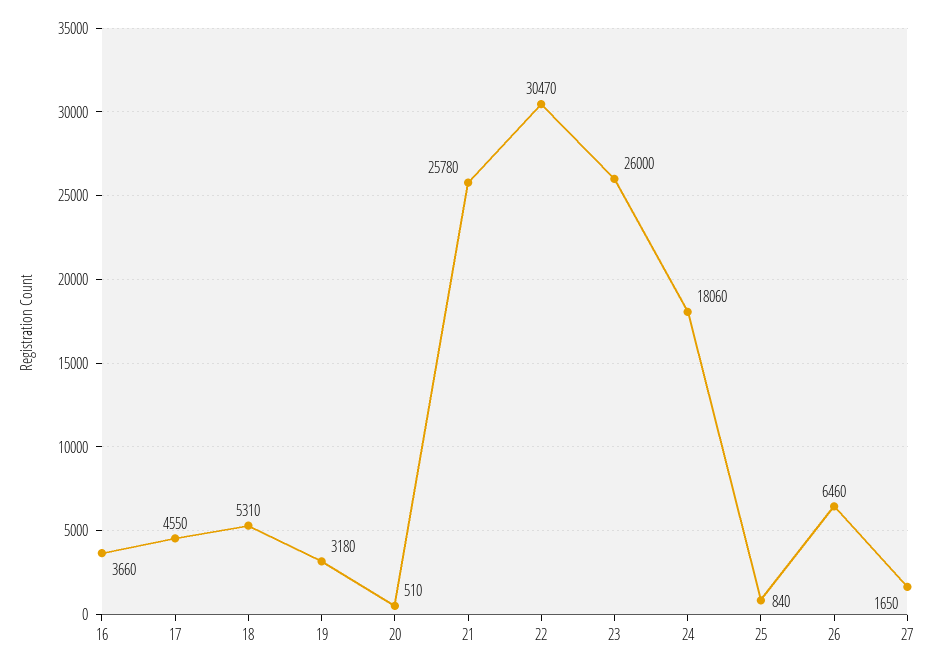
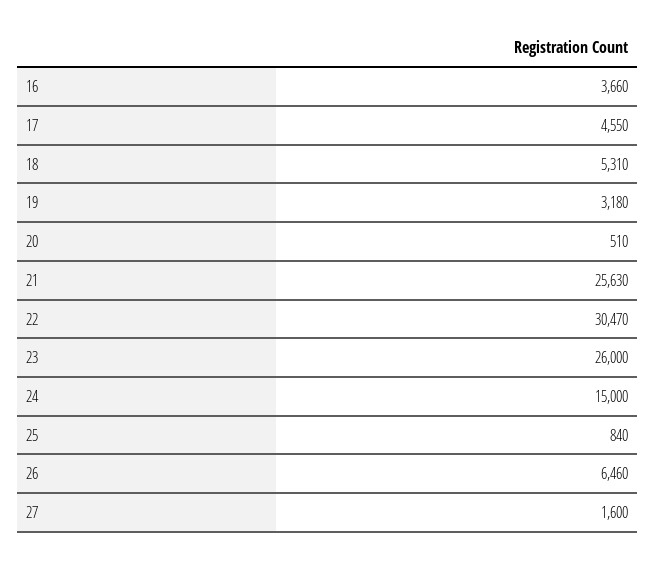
  {
    "16": 3660,
    "17": 4550,
    "18": 5310,
    "19": 3180,
    "20": 510,
-   "21": 25780,
+   "21": 25630,
    "22": 30470,
    "23": 26000,
-   "24": 18060,
+   "24": 15000,
    "25": 840,
    "26": 6460,
-   "27": 1650
+   "27": 1600
  }

